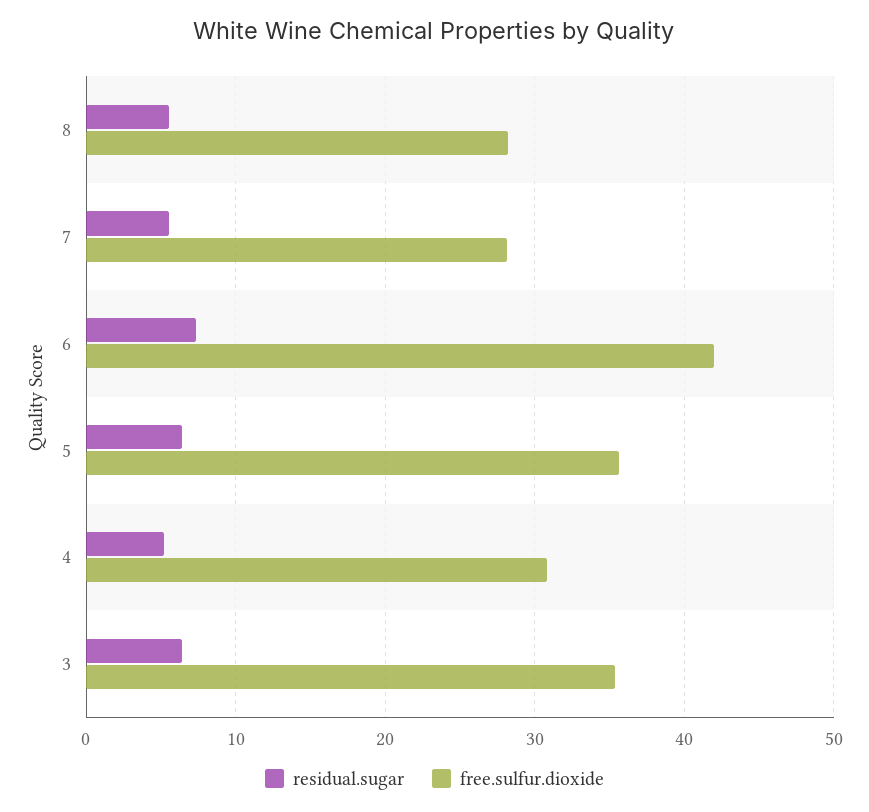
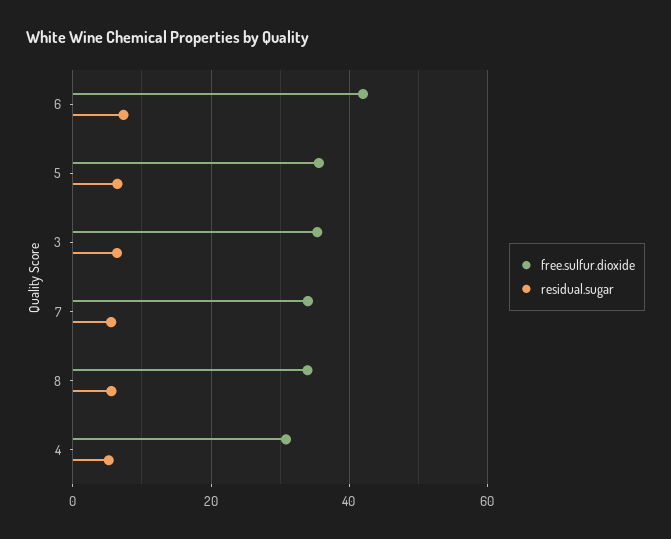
  {
    "residual.sugar": {
      "8": 6,
      "7": 6,
      "6": 7,
      "5": 6,
      "4": 5,
      "3": 6
    },
    "free.sulfur.dioxide": {
-     "8": 28,
+     "8": 34,
-     "7": 28,
+     "7": 34,
      "6": 42,
      "5": 36,
      "4": 31,
      "3": 35
    }
  }

